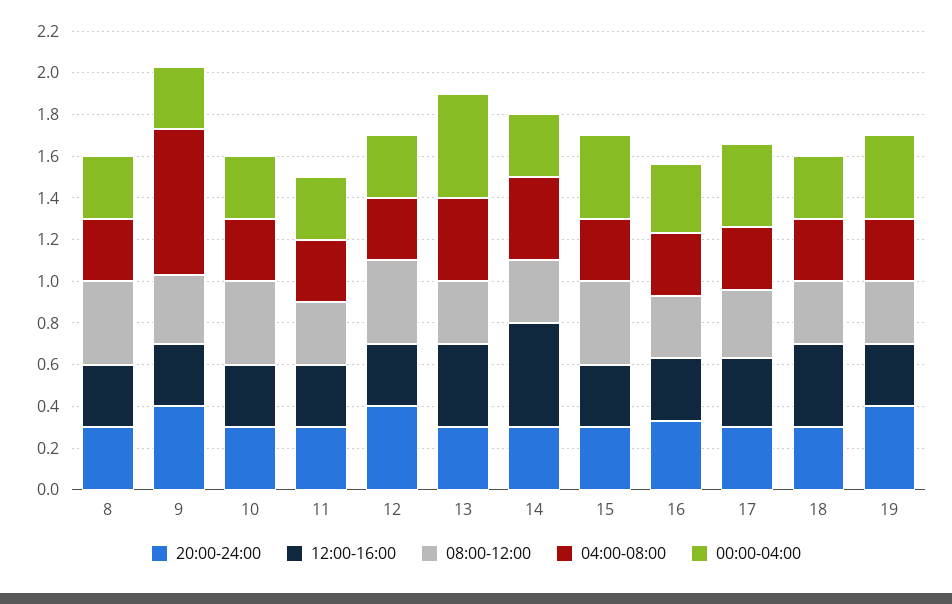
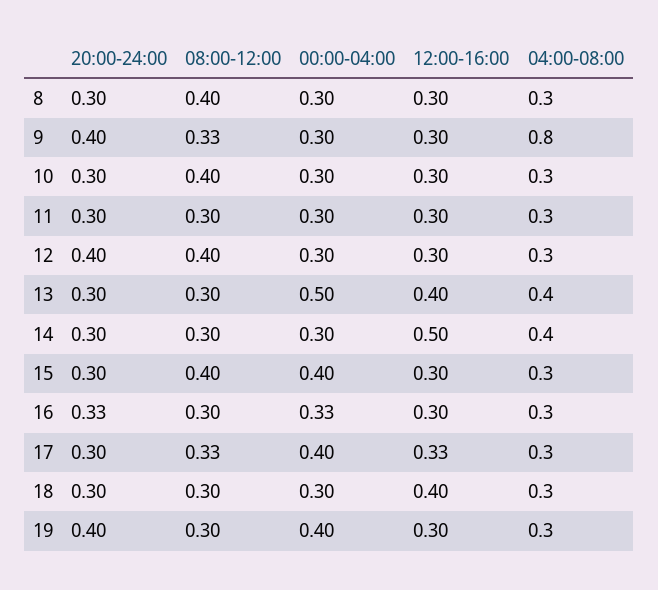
  {
    "20:00-24:00": {
      "8": 0.3,
      "9": 0.4,
      "10": 0.3,
      "11": 0.3,
      "12": 0.4,
      "13": 0.3,
      "14": 0.3,
      "15": 0.3,
      "16": 0.33,
      "17": 0.3,
      "18": 0.3,
      "19": 0.4
    },
    "12:00-16:00": {
      "8": 0.3,
      "9": 0.3,
      "10": 0.3,
      "11": 0.3,
      "12": 0.3,
      "13": 0.4,
      "14": 0.5,
      "15": 0.3,
      "16": 0.3,
      "17": 0.33,
      "18": 0.4,
      "19": 0.3
    },
    "08:00-12:00": {
      "8": 0.4,
      "9": 0.33,
      "10": 0.4,
      "11": 0.3,
      "12": 0.4,
      "13": 0.3,
      "14": 0.3,
      "15": 0.4,
      "16": 0.3,
      "17": 0.33,
      "18": 0.3,
      "19": 0.3
    },
    "04:00-08:00": {
      "8": 0.3,
-     "9": 0.7,
+     "9": 0.8,
      "10": 0.3,
      "11": 0.3,
      "12": 0.3,
      "13": 0.4,
      "14": 0.4,
      "15": 0.3,
      "16": 0.3,
      "17": 0.3,
      "18": 0.3,
      "19": 0.3
    },
    "00:00-04:00": {
      "8": 0.3,
      "9": 0.3,
      "10": 0.3,
      "11": 0.3,
      "12": 0.3,
      "13": 0.5,
      "14": 0.3,
      "15": 0.4,
      "16": 0.33,
      "17": 0.4,
      "18": 0.3,
      "19": 0.4
    }
  }

